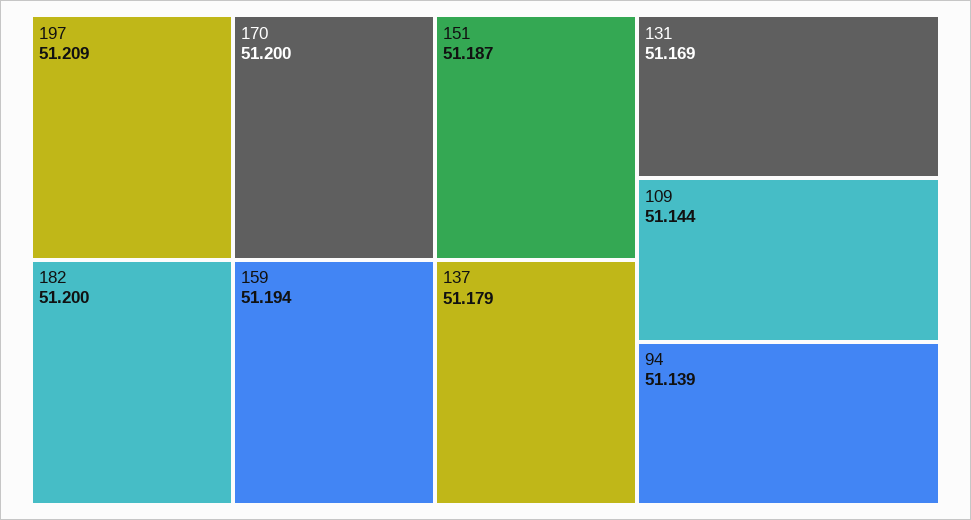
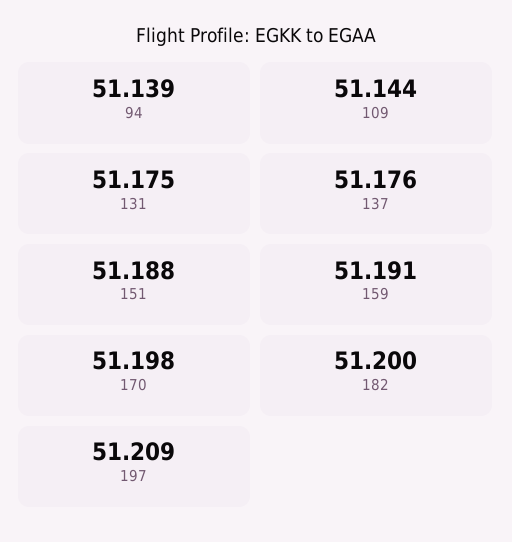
  {
    "197": 51.209,
-   "170": 51.2,
+   "170": 51.198,
    "182": 51.2,
-   "159": 51.194,
+   "159": 51.191,
-   "151": 51.187,
+   "151": 51.188,
-   "137": 51.179,
+   "137": 51.176,
-   "131": 51.169,
+   "131": 51.175,
    "109": 51.144,
    "94": 51.139
  }

